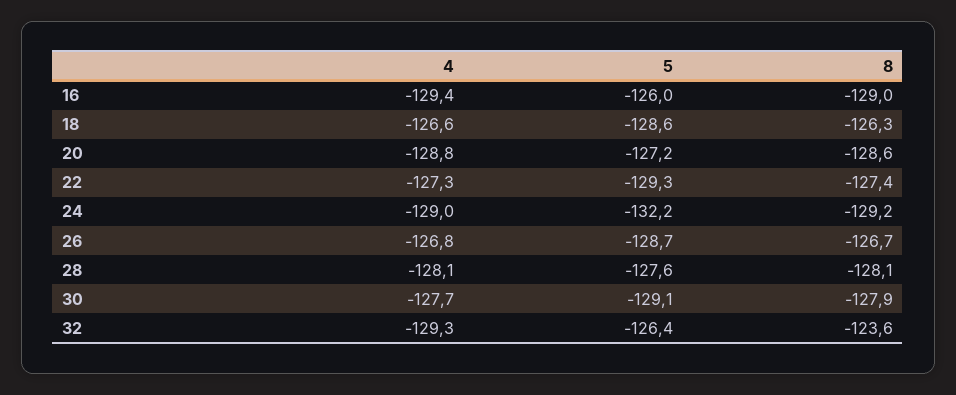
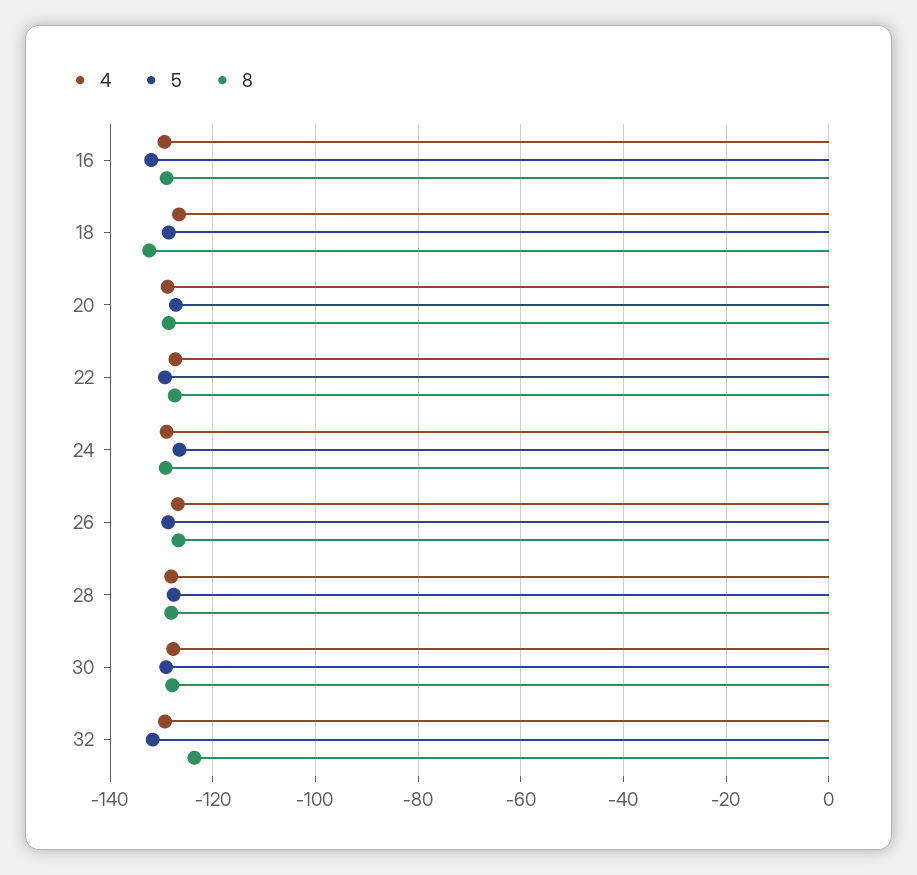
  {
    "4": {
      "16": -129.4,
      "18": -126.6,
      "20": -128.8,
      "22": -127.3,
      "24": -129,
      "26": -126.8,
      "28": -128.1,
      "30": -127.7,
      "32": -129.3
    },
    "5": {
-     "16": -126,
+     "16": -132,
      "18": -128.6,
      "20": -127.2,
      "22": -129.3,
-     "24": -132.2,
+     "24": -126,
      "26": -128.7,
      "28": -127.6,
      "30": -129.1,
-     "32": -126.4
+     "32": -132
    },
    "8": {
      "16": -129,
-     "18": -126.3,
+     "18": -132,
      "20": -128.6,
      "22": -127.4,
      "24": -129.2,
      "26": -126.7,
      "28": -128.1,
      "30": -127.9,
      "32": -123.6
    }
  }

